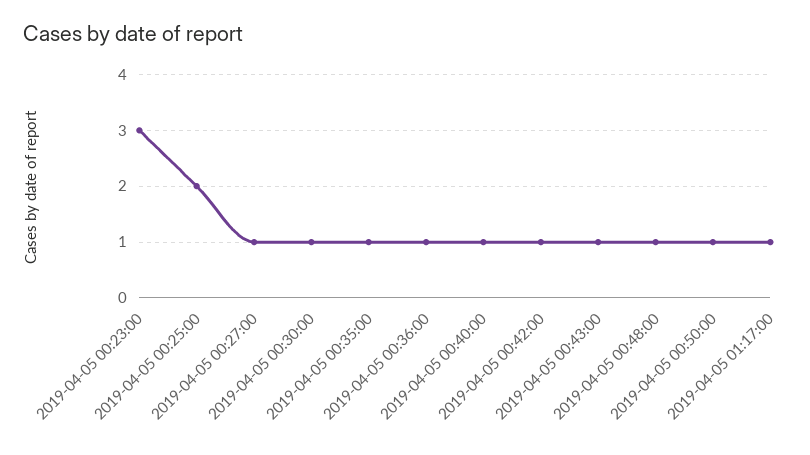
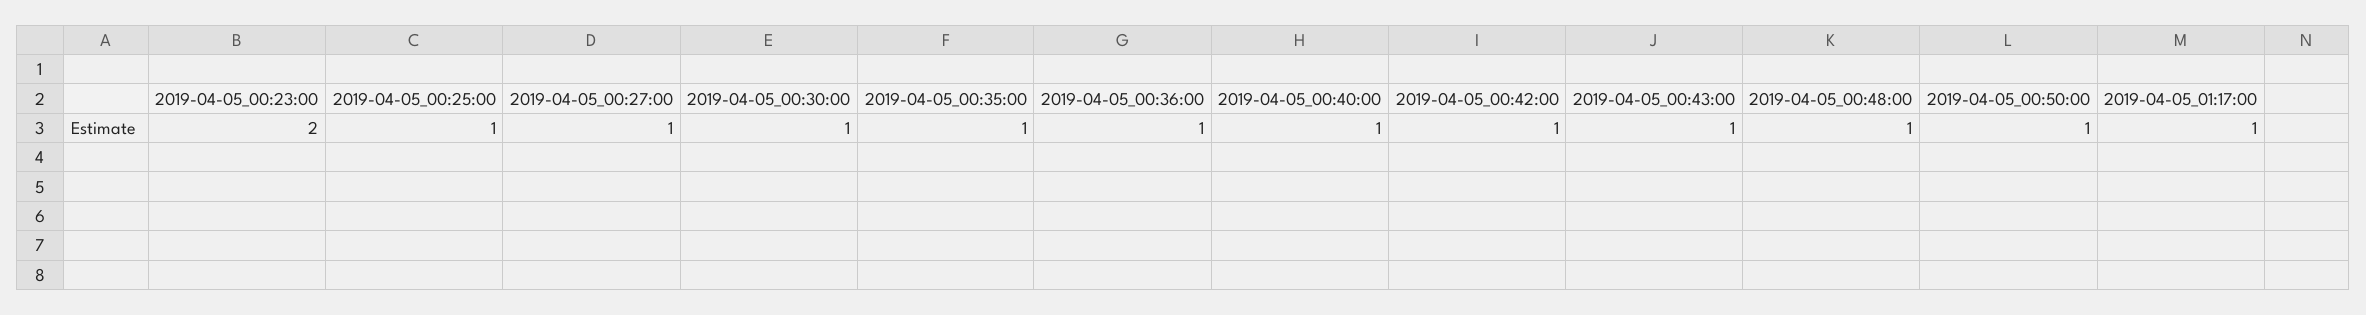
  {
-   "2019-04-05 00:23:00": 3,
+   "2019-04-05 00:23:00": 2,
-   "2019-04-05 00:25:00": 2,
+   "2019-04-05 00:25:00": 1,
    "2019-04-05 00:27:00": 1,
    "2019-04-05 00:30:00": 1,
    "2019-04-05 00:35:00": 1,
    "2019-04-05 00:36:00": 1,
    "2019-04-05 00:40:00": 1,
    "2019-04-05 00:42:00": 1,
    "2019-04-05 00:43:00": 1,
    "2019-04-05 00:48:00": 1,
    "2019-04-05 00:50:00": 1,
    "2019-04-05 01:17:00": 1
  }

